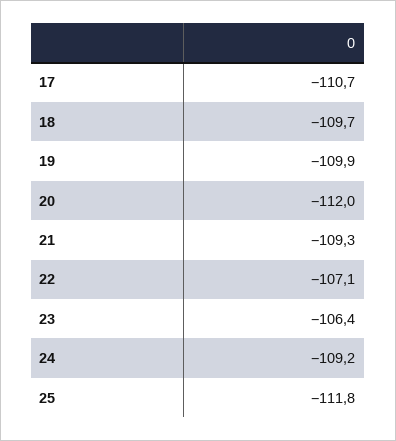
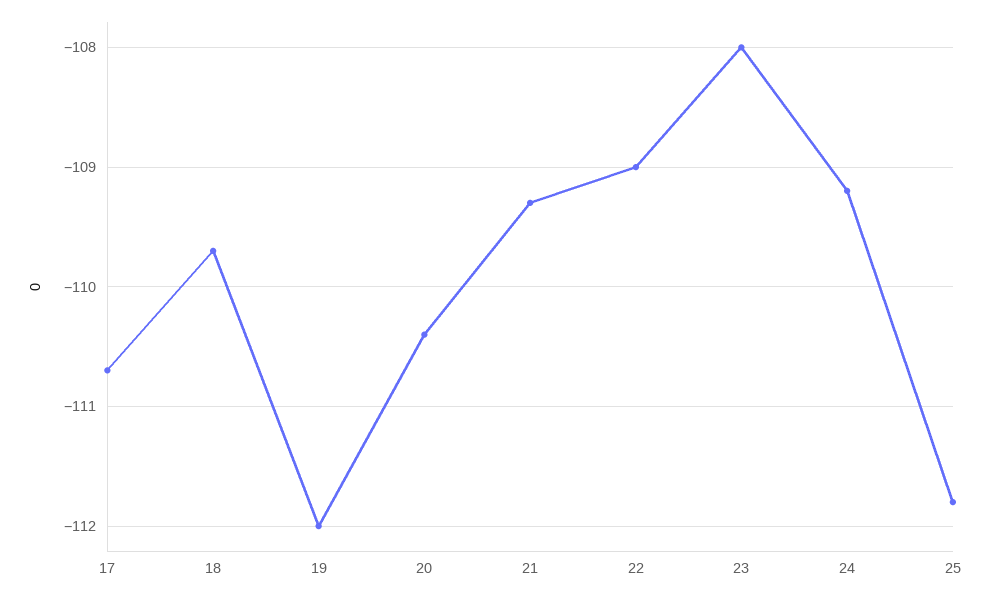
  {
    "17": -110.7,
    "18": -109.7,
-   "19": -109.9,
+   "19": -112,
-   "20": -112,
+   "20": -110.4,
    "21": -109.3,
-   "22": -107.1,
+   "22": -109,
-   "23": -106.4,
+   "23": -108,
    "24": -109.2,
    "25": -111.8
  }

